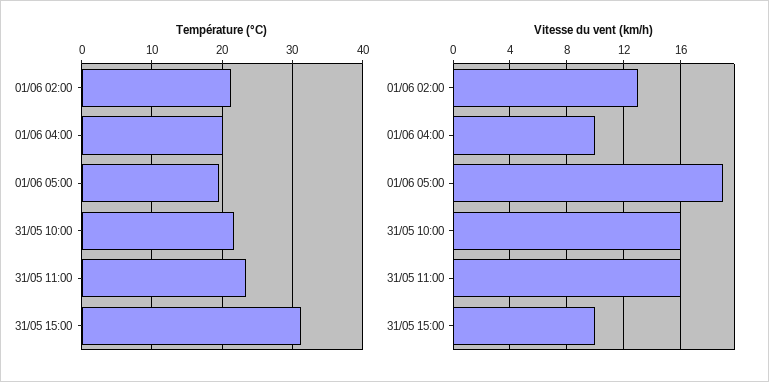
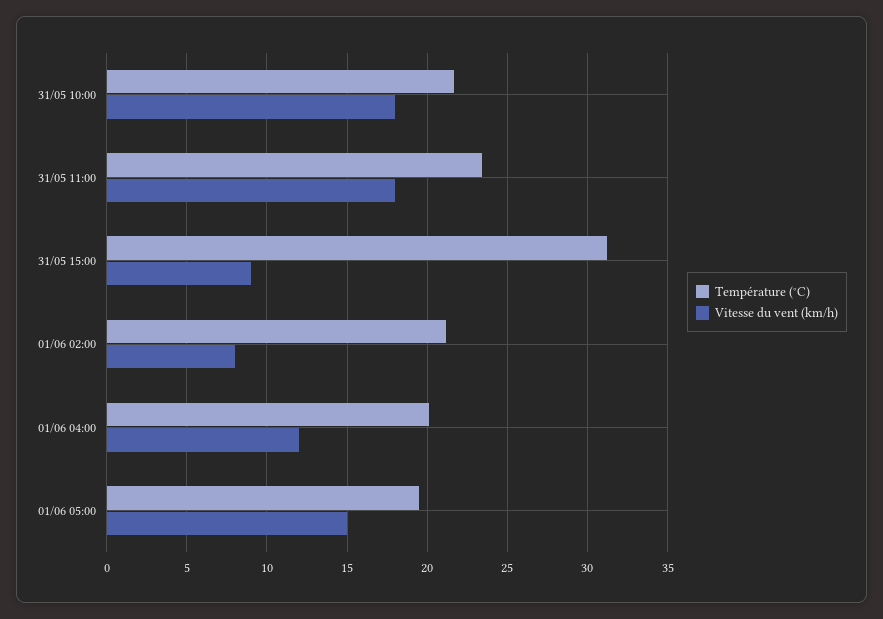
  {
    "Température (°C)": {
      "01/06 02:00": 21,
      "01/06 04:00": 20,
      "01/06 05:00": 19.5,
      "31/05 10:00": 21.5,
      "31/05 11:00": 23.5,
      "31/05 15:00": 31
    },
    "Vitesse du vent (km/h)": {
-     "01/06 02:00": 13,
+     "01/06 02:00": 8,
-     "01/06 04:00": 10,
+     "01/06 04:00": 12,
-     "01/06 05:00": 19,
+     "01/06 05:00": 15,
-     "31/05 10:00": 16,
+     "31/05 10:00": 18,
-     "31/05 11:00": 16,
+     "31/05 11:00": 18,
-     "31/05 15:00": 10
+     "31/05 15:00": 9
    }
  }

